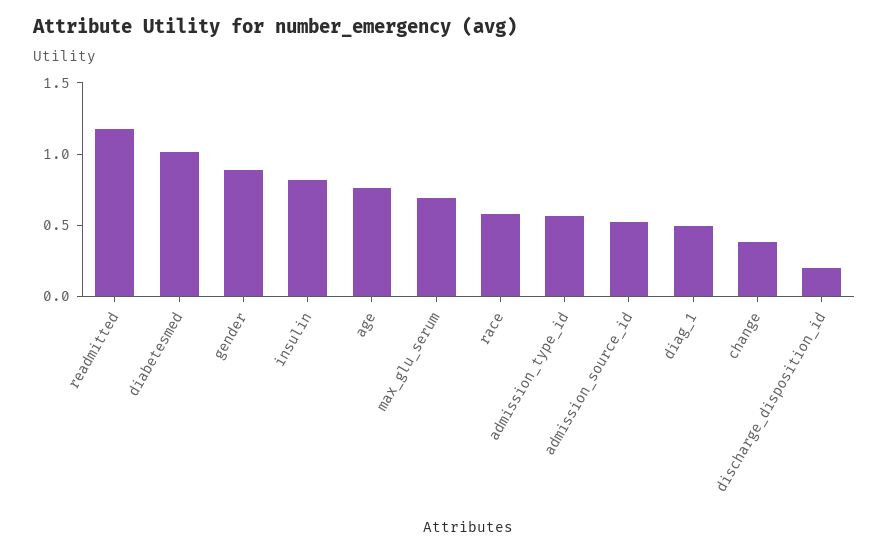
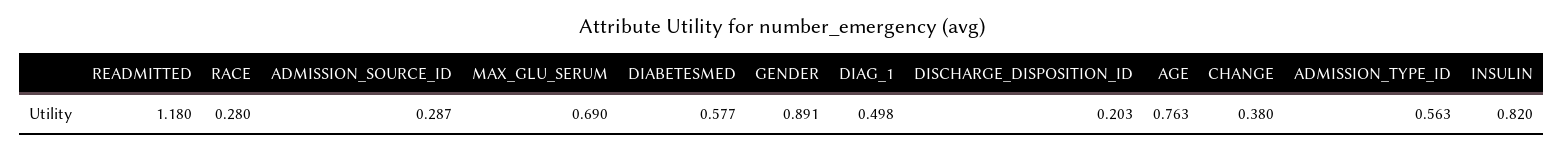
  {
    "readmitted": 1.18,
-   "diabetesmed": 1,
+   "diabetesmed": 0.577,
    "gender": 0.891,
    "insulin": 0.82,
    "age": 0.763,
    "max_glu_serum": 0.69,
-   "race": 0.6,
+   "race": 0.28,
    "admission_type_id": 0.563,
-   "admission_source_id": 0.5,
+   "admission_source_id": 0.287,
    "diag_1": 0.498,
    "change": 0.38,
    "discharge_disposition_id": 0.203
  }

